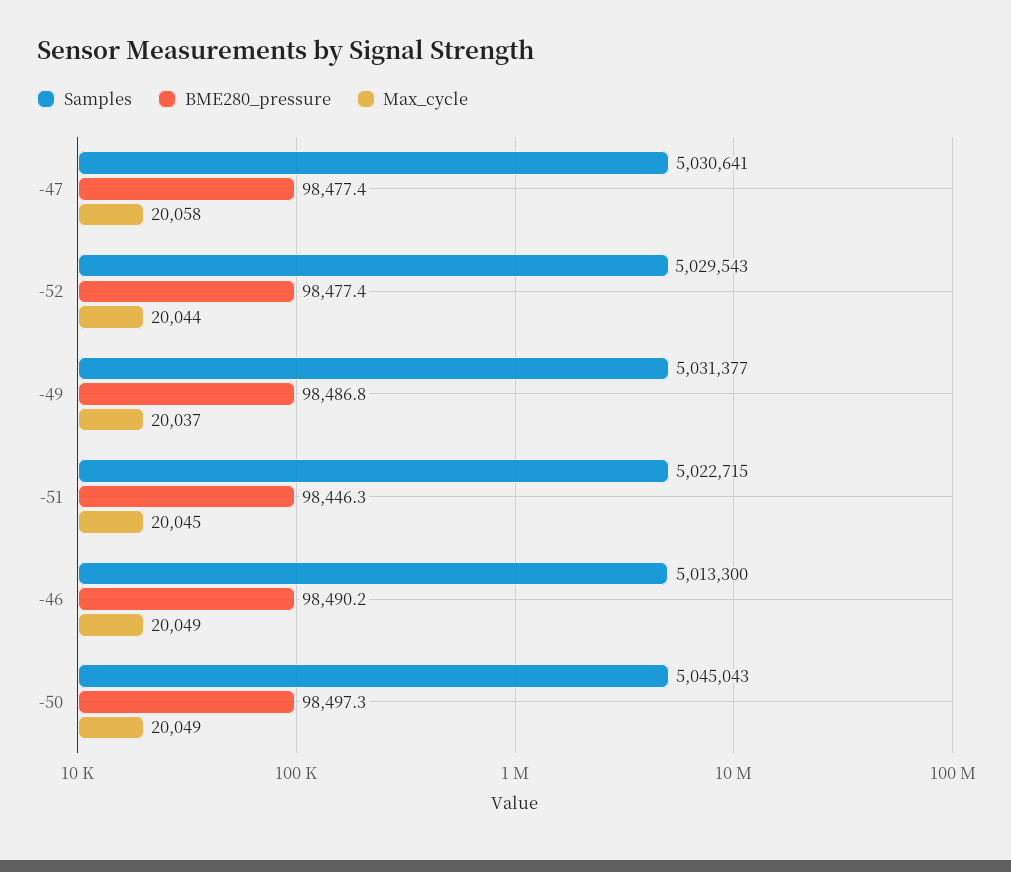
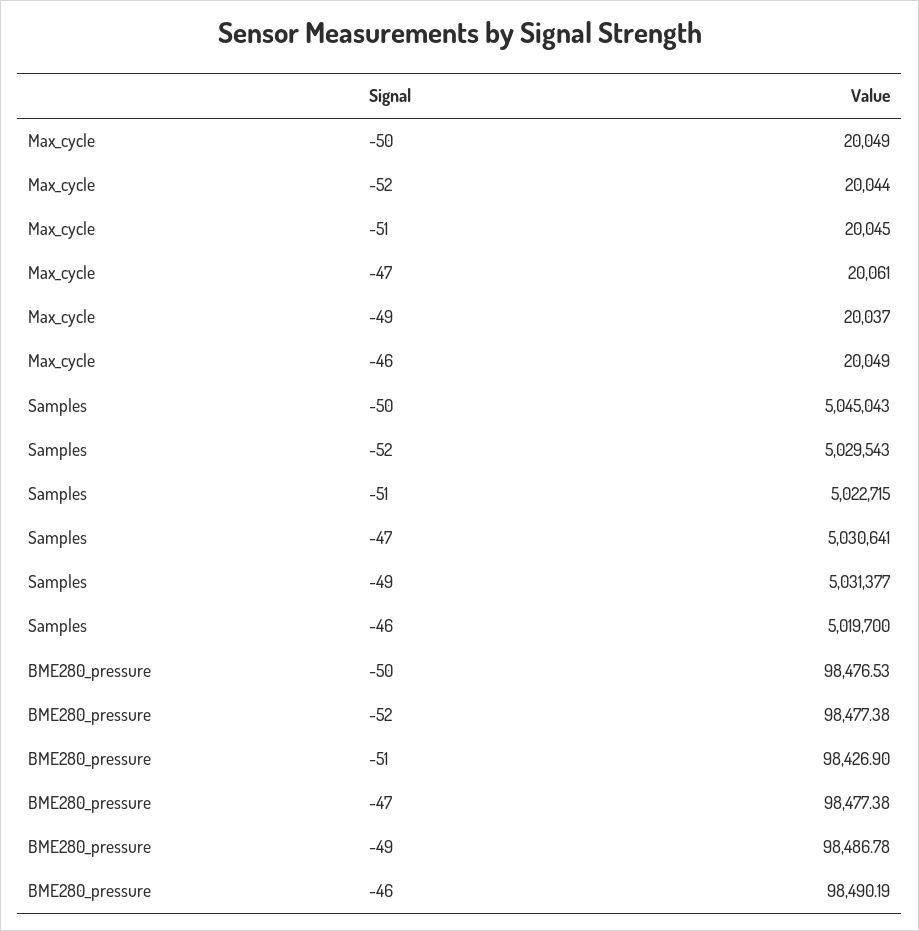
  {
    "Samples": {
      "-47": 5030641,
      "-52": 5029543,
      "-49": 5031377,
      "-51": 5022715,
-     "-46": 5013300,
+     "-46": 5019700,
      "-50": 5045043
    },
    "BME280_pressure": {
      "-47": 98477.38,
      "-52": 98477.38,
      "-49": 98486.78,
-     "-51": 98446.3,
+     "-51": 98426.9,
      "-46": 98490.19,
-     "-50": 98497.3
+     "-50": 98476.53
    },
    "Max_cycle": {
-     "-47": 20058,
+     "-47": 20061,
      "-52": 20044,
      "-49": 20037,
      "-51": 20045,
      "-46": 20049,
      "-50": 20049
    }
  }

